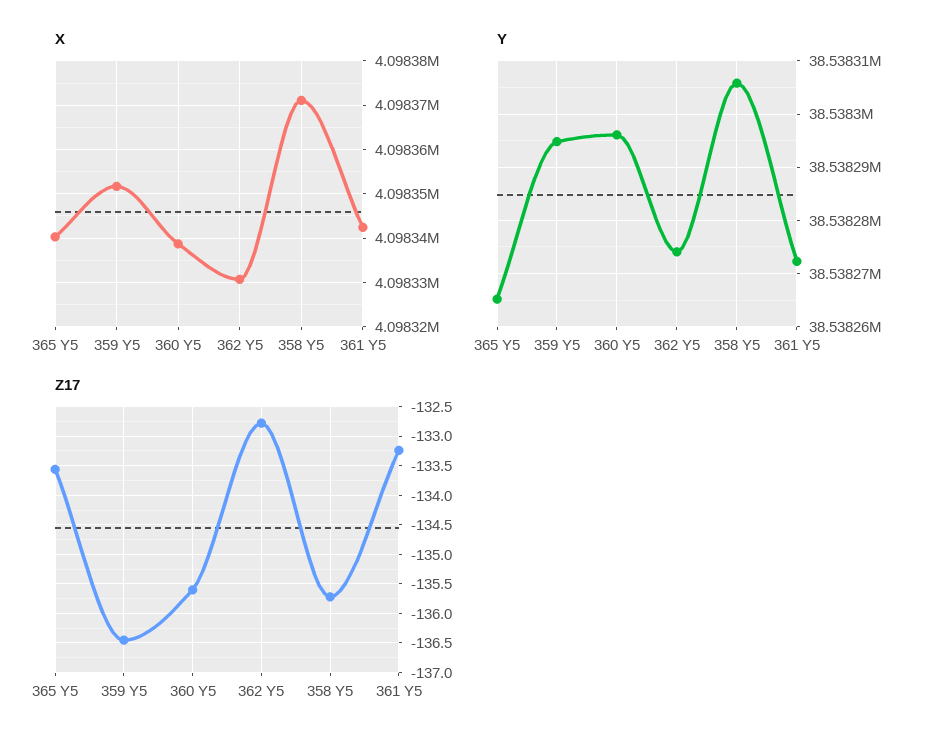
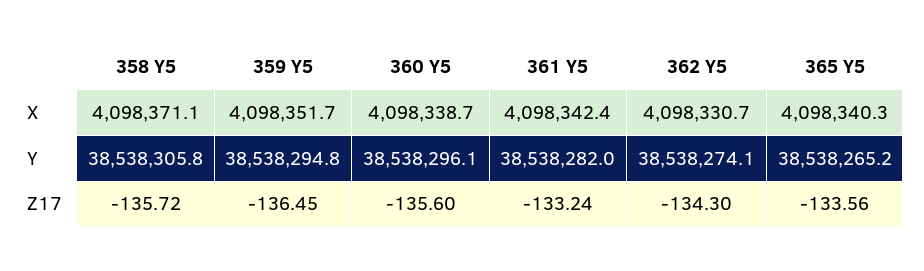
  {
    "X": {
      "365 Y5": 4098340.3,
      "359 Y5": 4098351.7,
      "360 Y5": 4098338.7,
      "362 Y5": 4098330.7,
      "358 Y5": 4098371.1,
      "361 Y5": 4098342.4
    },
    "Y": {
      "365 Y5": 38538265.2,
      "359 Y5": 38538294.8,
      "360 Y5": 38538296.1,
      "362 Y5": 38538274.1,
      "358 Y5": 38538305.8,
-     "361 Y5": 38538272
+     "361 Y5": 38538282
    },
    "Z17": {
      "365 Y5": -133.56,
      "359 Y5": -136.45,
      "360 Y5": -135.6,
-     "362 Y5": -132.75,
+     "362 Y5": -134.3,
      "358 Y5": -135.72,
      "361 Y5": -133.24
    }
  }

